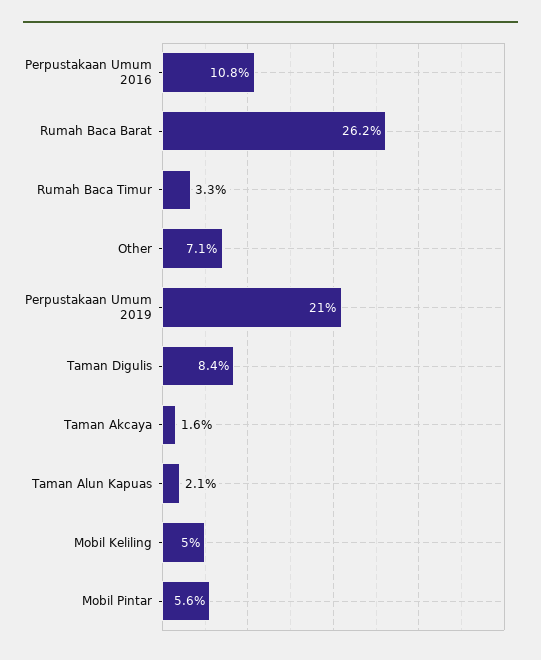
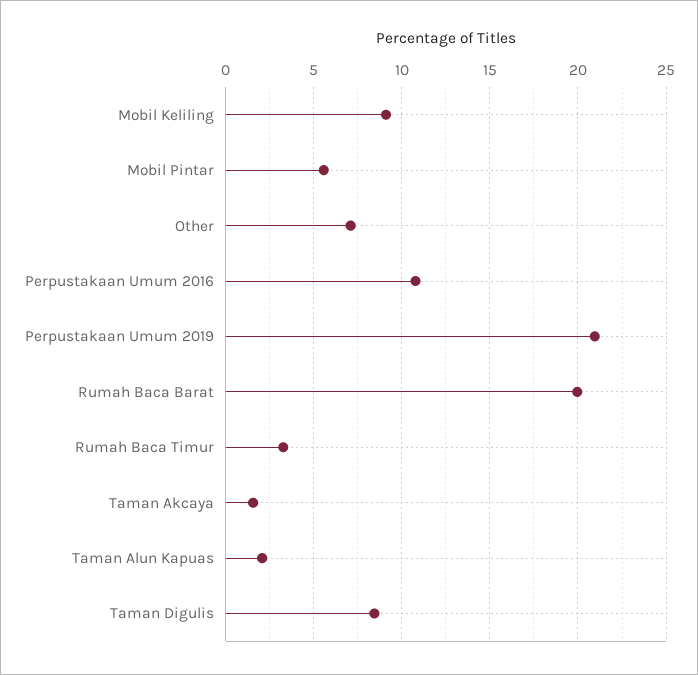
  {
    "Perpustakaan Umum 2016": 10.8,
-   "Rumah Baca Barat": 26.2,
+   "Rumah Baca Barat": 20,
    "Rumah Baca Timur": 3.3,
    "Other": 7.1,
    "Perpustakaan Umum 2019": 21,
    "Taman Digulis": 8.4,
    "Taman Akcaya": 1.6,
    "Taman Alun Kapuas": 2.1,
-   "Mobil Keliling": 5,
+   "Mobil Keliling": 9,
    "Mobil Pintar": 5.6
  }

